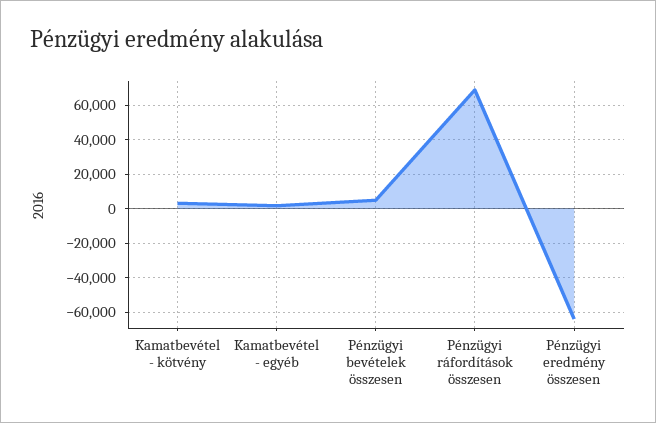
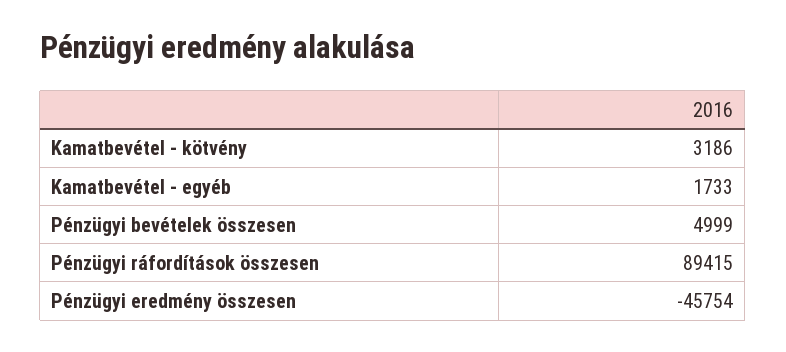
  {
    "Kamatbevétel - kötvény": 3186,
    "Kamatbevétel - egyéb": 1733,
    "Pénzügyi bevételek összesen": 4999,
-   "Pénzügyi ráfordítások összesen": 70000,
+   "Pénzügyi ráfordítások összesen": 89415,
-   "Pénzügyi eredmény összesen": -65000
+   "Pénzügyi eredmény összesen": -45754
  }

